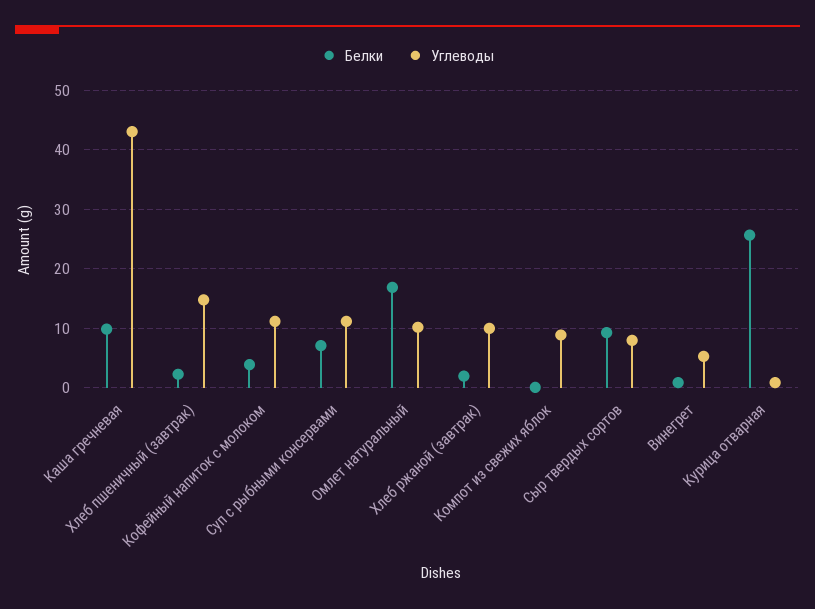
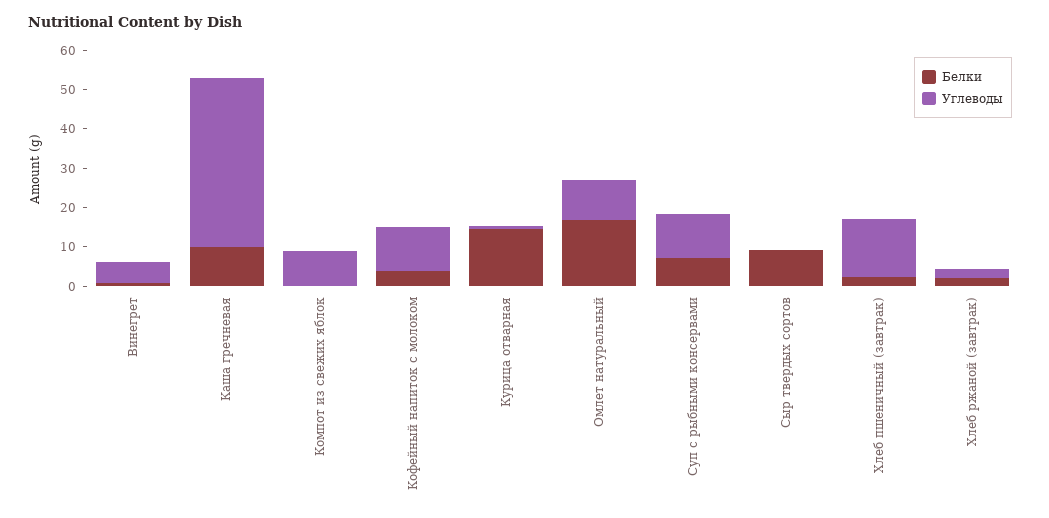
  {
    "Белки": {
      "Каша гречневая": 10,
      "Хлеб пшеничный (завтрак)": 2,
      "Кофейный напиток с молоком": 4,
      "Суп с рыбными консервами": 8,
      "Омлет натуральный": 16,
      "Хлеб ржаной (завтрак)": 2,
      "Компот из свежих яблок": 0,
      "Сыр твердых сортов": 10,
      "Винегрет": 0,
-     "Курица отварная": 26
+     "Курица отварная": 15
    },
    "Углеводы": {
      "Каша гречневая": 44,
      "Хлеб пшеничный (завтрак)": 14,
      "Кофейный напиток с молоком": 12,
      "Суп с рыбными консервами": 12,
      "Омлет натуральный": 10,
-     "Хлеб ржаной (завтрак)": 10,
+     "Хлеб ржаной (завтрак)": 2.5,
      "Компот из свежих яблок": 8,
-     "Сыр твердых сортов": 8,
+     "Сыр твердых сортов": 0,
      "Винегрет": 6,
      "Курица отварная": 0
    }
  }

